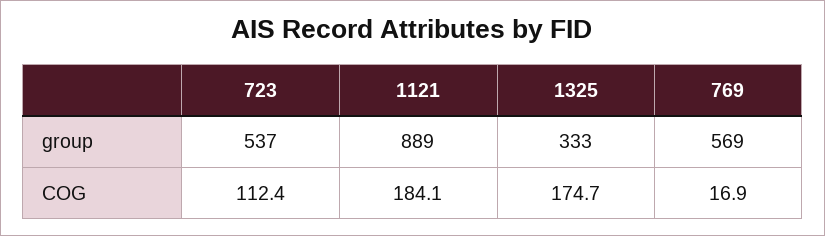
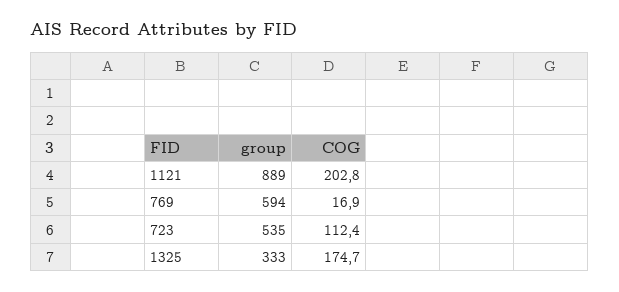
  {
    "723": {
-     "group": 537,
+     "group": 535,
      "COG": 112.4
    },
    "1121": {
      "group": 889,
-     "COG": 184.1
+     "COG": 202.8
    },
    "1325": {
      "group": 333,
      "COG": 174.7
    },
    "769": {
-     "group": 569,
+     "group": 594,
      "COG": 16.9
    }
  }

